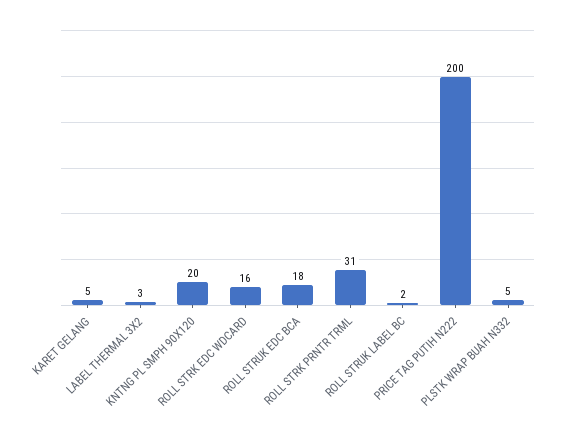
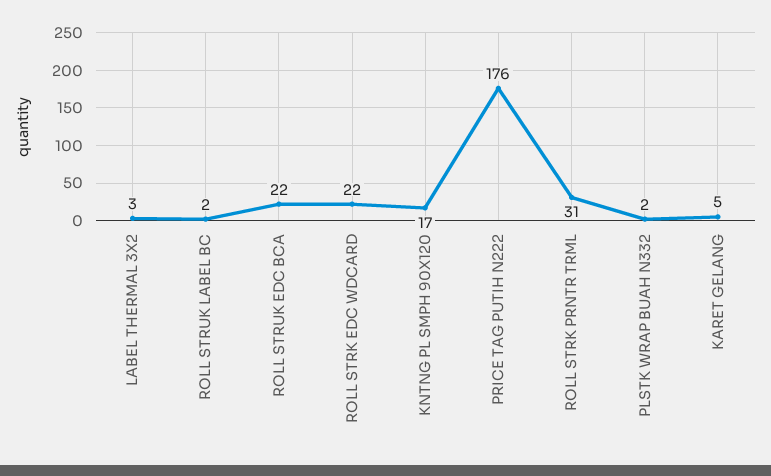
  {
    "KARET GELANG": 5,
    "LABEL THERMAL 3X2": 3,
-   "KNTNG PL SMPH 90X120": 20,
+   "KNTNG PL SMPH 90X120": 17,
-   "ROLL STRK EDC WDCARD": 16,
+   "ROLL STRK EDC WDCARD": 22,
-   "ROLL STRUK EDC BCA": 18,
+   "ROLL STRUK EDC BCA": 22,
    "ROLL STRK PRNTR TRML": 31,
    "ROLL STRUK LABEL BC": 2,
-   "PRICE TAG PUTIH N222": 200,
+   "PRICE TAG PUTIH N222": 176,
-   "PLSTK WRAP BUAH N332": 5
+   "PLSTK WRAP BUAH N332": 2
  }

